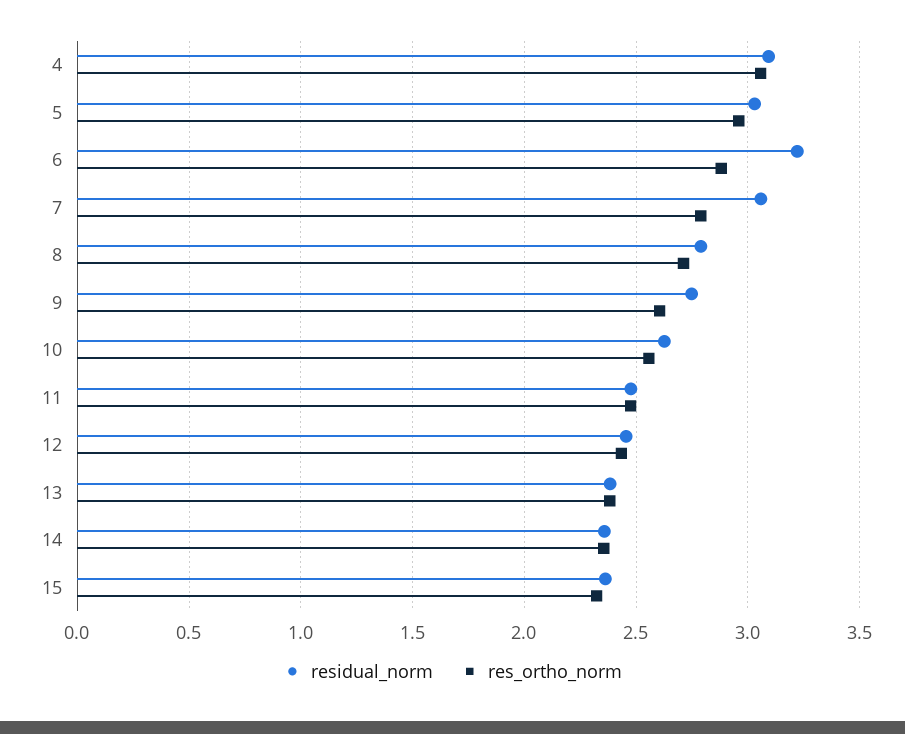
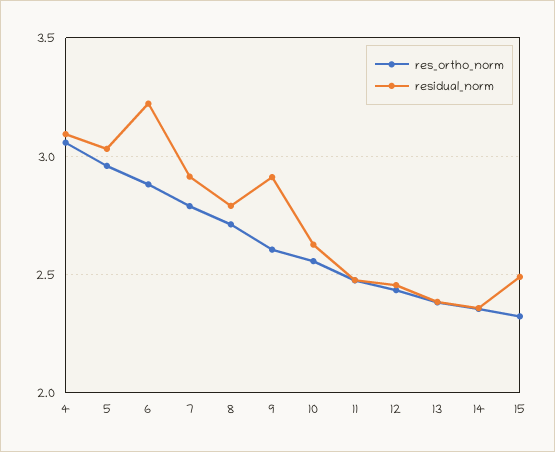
  {
    "residual_norm": {
      "4": 3.1,
      "5": 3.05,
      "6": 3.2,
-     "7": 3.05,
+     "7": 2.9,
      "8": 2.8,
-     "9": 2.75,
+     "9": 2.9,
      "10": 2.65,
      "11": 2.5,
      "12": 2.45,
      "13": 2.4,
      "14": 2.35,
-     "15": 2.35
+     "15": 2.5
    },
    "res_ortho_norm": {
      "4": 3.05,
      "5": 2.95,
      "6": 2.9,
      "7": 2.8,
      "8": 2.7,
      "9": 2.6,
      "10": 2.55,
      "11": 2.5,
      "12": 2.45,
      "13": 2.4,
      "14": 2.35,
      "15": 2.3
    }
  }

